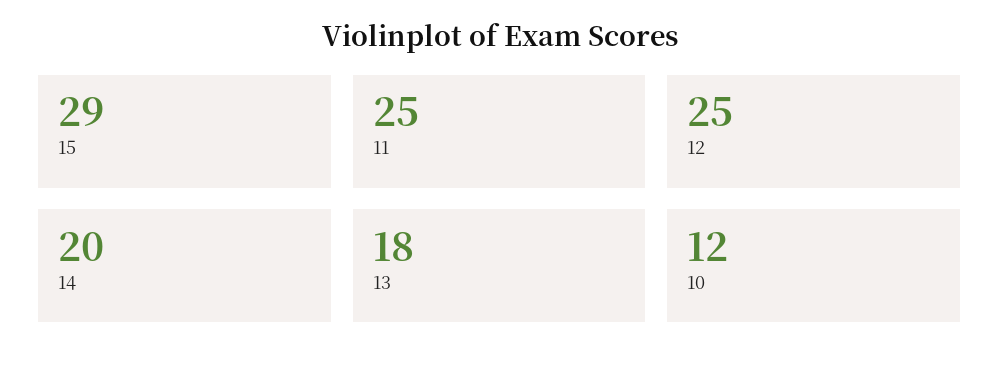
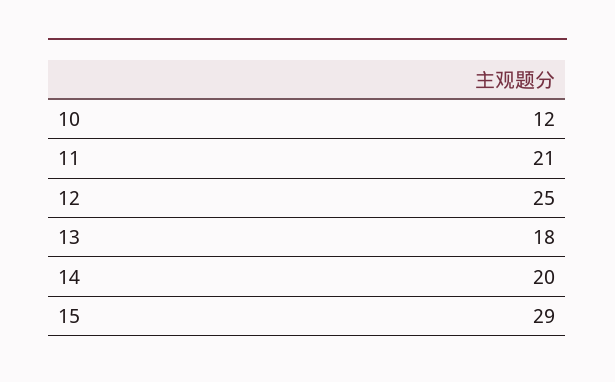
  {
    "15": 29,
-   "11": 25,
+   "11": 21,
    "12": 25,
    "14": 20,
    "13": 18,
    "10": 12
  }

